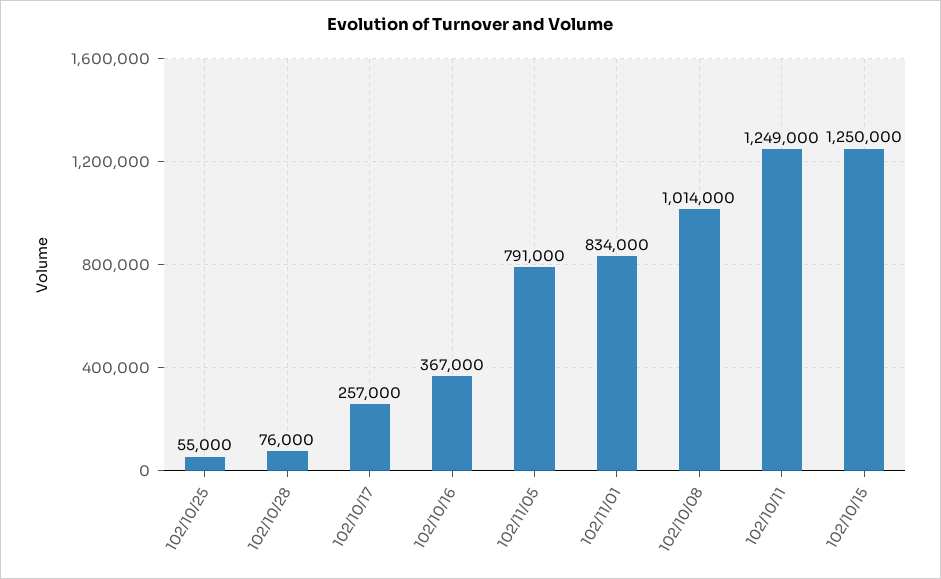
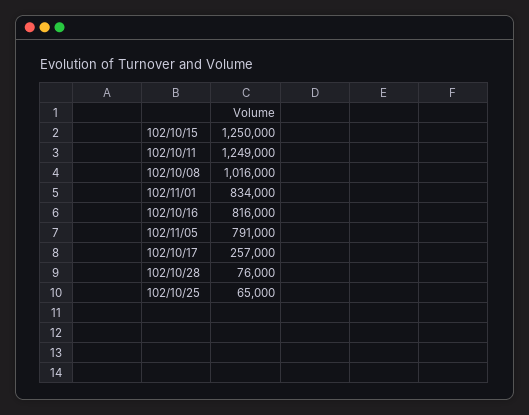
  {
-   "102/10/25": 55000,
+   "102/10/25": 65000,
    "102/10/28": 76000,
    "102/10/17": 257000,
-   "102/10/16": 367000,
+   "102/10/16": 816000,
    "102/11/05": 791000,
    "102/11/01": 834000,
-   "102/10/08": 1014000,
+   "102/10/08": 1016000,
    "102/10/11": 1249000,
    "102/10/15": 1250000
  }

